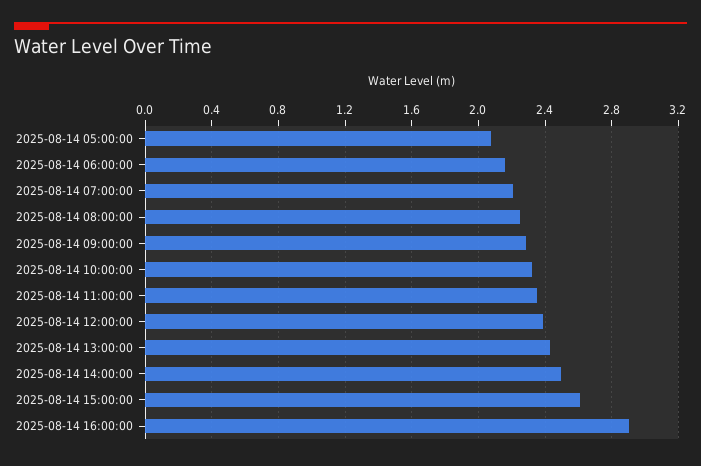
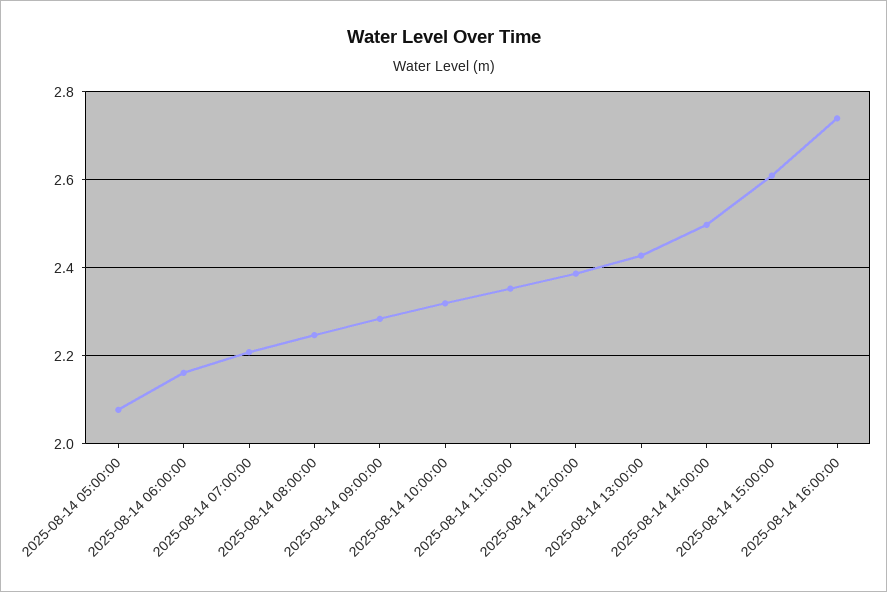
  {
    "2025-08-14 05:00:00": 2.08,
    "2025-08-14 06:00:00": 2.16,
    "2025-08-14 07:00:00": 2.2,
    "2025-08-14 08:00:00": 2.24,
    "2025-08-14 09:00:00": 2.28,
    "2025-08-14 10:00:00": 2.32,
    "2025-08-14 11:00:00": 2.36,
    "2025-08-14 12:00:00": 2.38,
    "2025-08-14 13:00:00": 2.42,
    "2025-08-14 14:00:00": 2.5,
    "2025-08-14 15:00:00": 2.62,
-   "2025-08-14 16:00:00": 2.9
+   "2025-08-14 16:00:00": 2.74
  }

